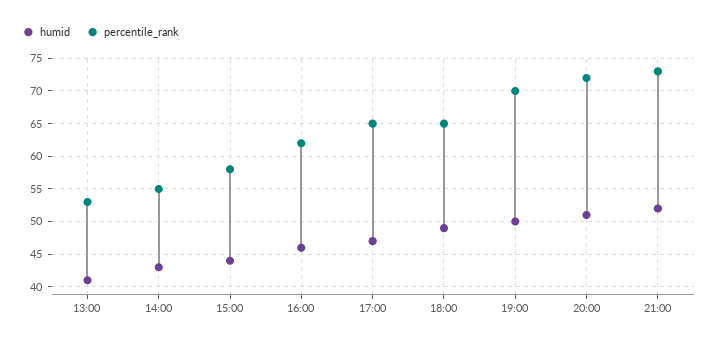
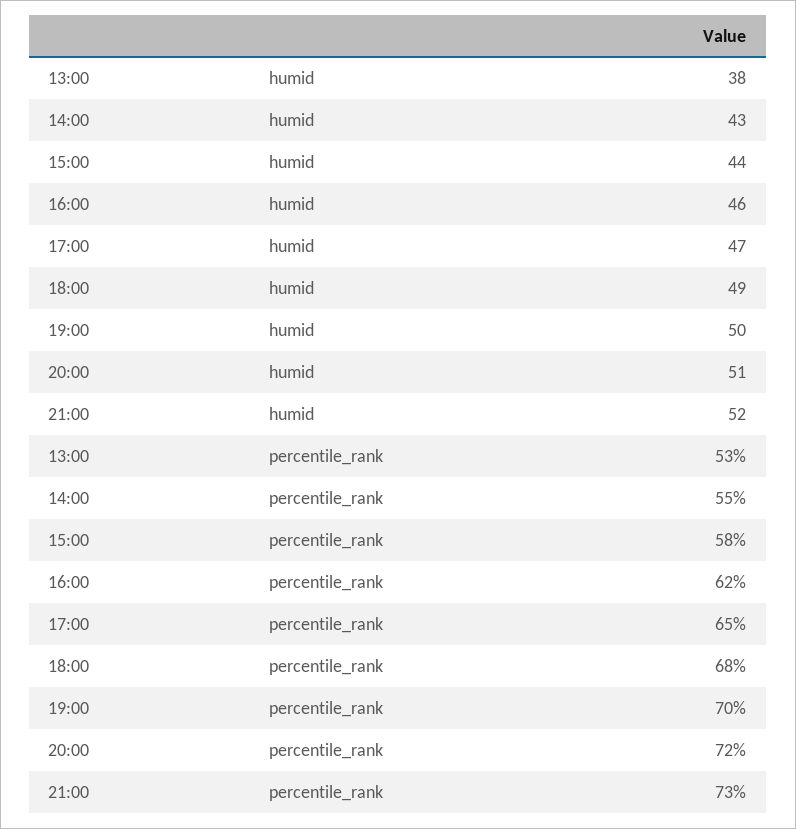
  {
    "humid": {
-     "13:00": 41,
+     "13:00": 38,
      "14:00": 43,
      "15:00": 44,
      "16:00": 46,
      "17:00": 47,
      "18:00": 49,
      "19:00": 50,
      "20:00": 51,
      "21:00": 52
    },
    "percentile_rank": {
      "13:00": 53,
      "14:00": 55,
      "15:00": 58,
      "16:00": 62,
      "17:00": 65,
-     "18:00": 65,
+     "18:00": 68,
      "19:00": 70,
      "20:00": 72,
      "21:00": 73
    }
  }

